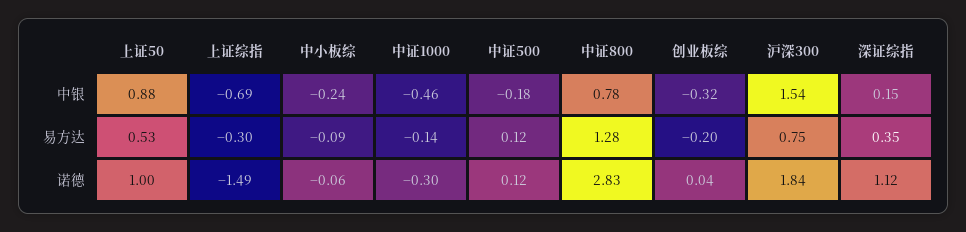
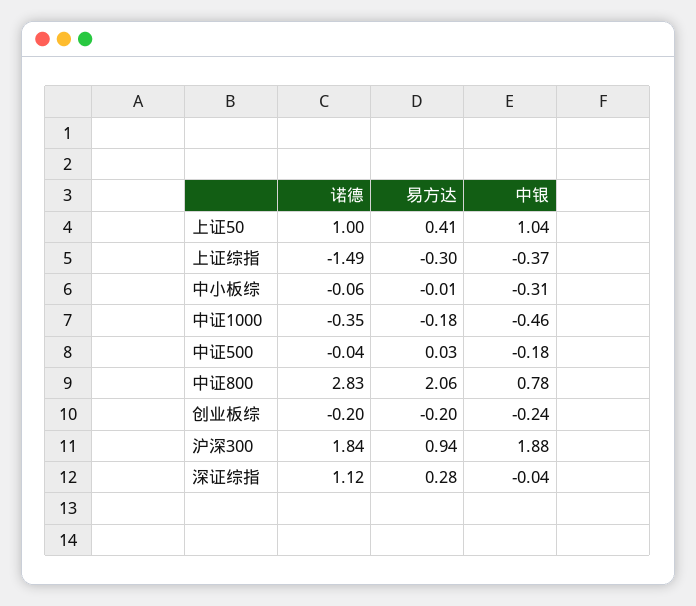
  {
    "上证50": {
-     "中银": 0.88,
+     "中银": 1.04,
-     "易方达": 0.53,
+     "易方达": 0.41,
      "诺德": 1
    },
    "上证综指": {
-     "中银": -0.69,
+     "中银": -0.37,
      "易方达": -0.3,
      "诺德": -1.49
    },
    "中小板综": {
-     "中银": -0.24,
+     "中银": -0.31,
-     "易方达": -0.09,
+     "易方达": -0.01,
      "诺德": -0.06
    },
    "中证1000": {
      "中银": -0.46,
-     "易方达": -0.14,
+     "易方达": -0.18,
-     "诺德": -0.3
+     "诺德": -0.35
    },
    "中证500": {
      "中银": -0.18,
-     "易方达": 0.12,
+     "易方达": 0.03,
-     "诺德": 0.12
+     "诺德": -0.04
    },
    "中证800": {
      "中银": 0.78,
-     "易方达": 1.28,
+     "易方达": 2.06,
      "诺德": 2.83
    },
    "创业板综": {
-     "中银": -0.32,
+     "中银": -0.24,
      "易方达": -0.2,
-     "诺德": 0.04
+     "诺德": -0.2
    },
    "沪深300": {
-     "中银": 1.54,
+     "中银": 1.88,
-     "易方达": 0.75,
+     "易方达": 0.94,
      "诺德": 1.84
    },
    "深证综指": {
-     "中银": 0.15,
+     "中银": -0.04,
-     "易方达": 0.35,
+     "易方达": 0.28,
      "诺德": 1.12
    }
  }

